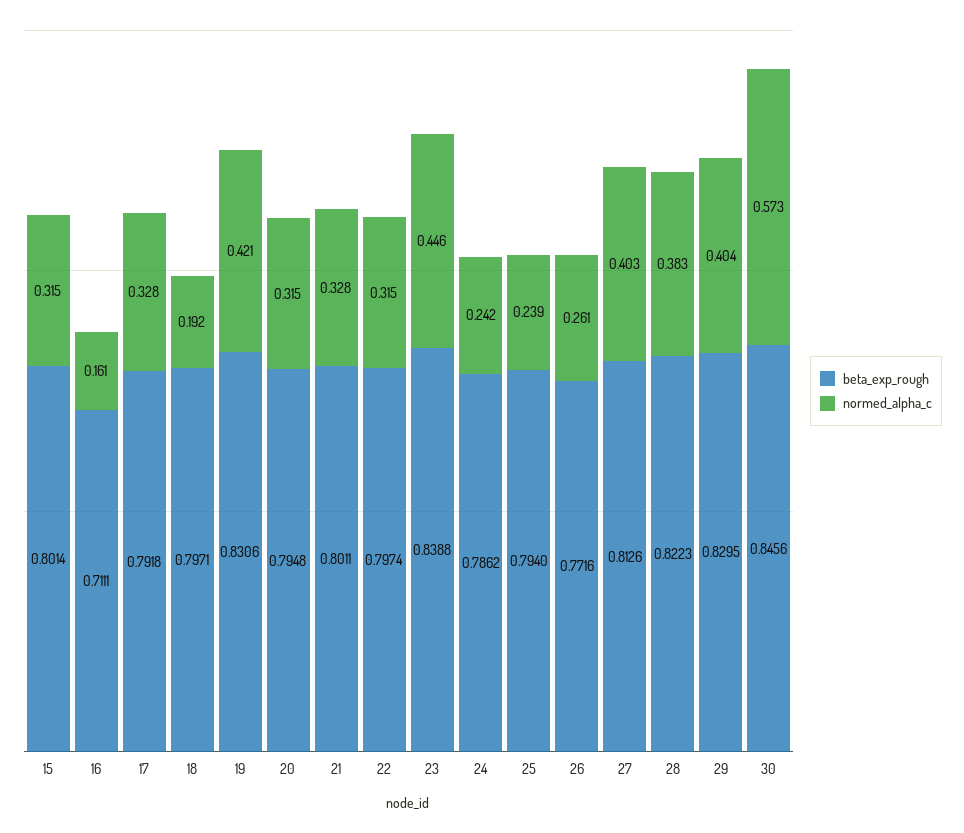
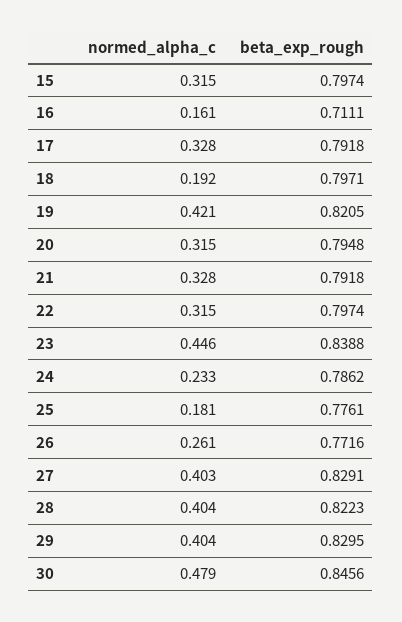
  {
    "beta_exp_rough": {
-     "15": 0.8014,
+     "15": 0.7974,
      "16": 0.7111,
      "17": 0.7918,
      "18": 0.7971,
-     "19": 0.8306,
+     "19": 0.8205,
      "20": 0.7948,
-     "21": 0.8011,
+     "21": 0.7918,
      "22": 0.7974,
      "23": 0.8388,
      "24": 0.7862,
-     "25": 0.794,
+     "25": 0.7761,
      "26": 0.7716,
-     "27": 0.8126,
+     "27": 0.8291,
      "28": 0.8223,
      "29": 0.8295,
      "30": 0.8456
    },
    "normed_alpha_c": {
      "15": 0.315,
      "16": 0.161,
      "17": 0.328,
      "18": 0.192,
      "19": 0.421,
      "20": 0.315,
      "21": 0.328,
      "22": 0.315,
      "23": 0.446,
-     "24": 0.242,
+     "24": 0.233,
-     "25": 0.239,
+     "25": 0.181,
      "26": 0.261,
      "27": 0.403,
-     "28": 0.383,
+     "28": 0.404,
      "29": 0.404,
-     "30": 0.573
+     "30": 0.479
    }
  }

